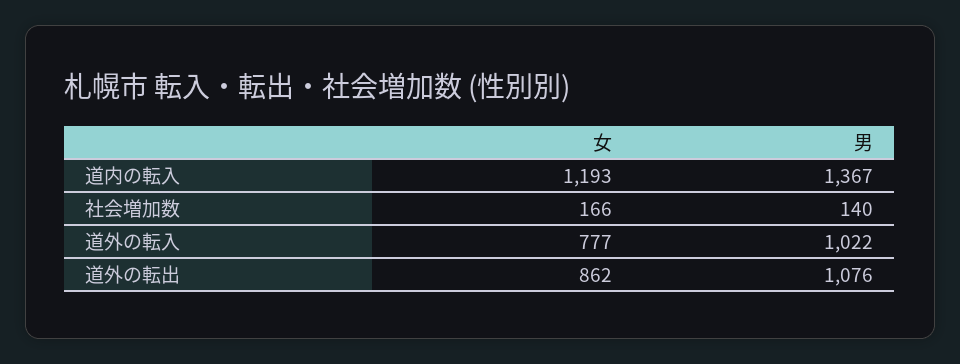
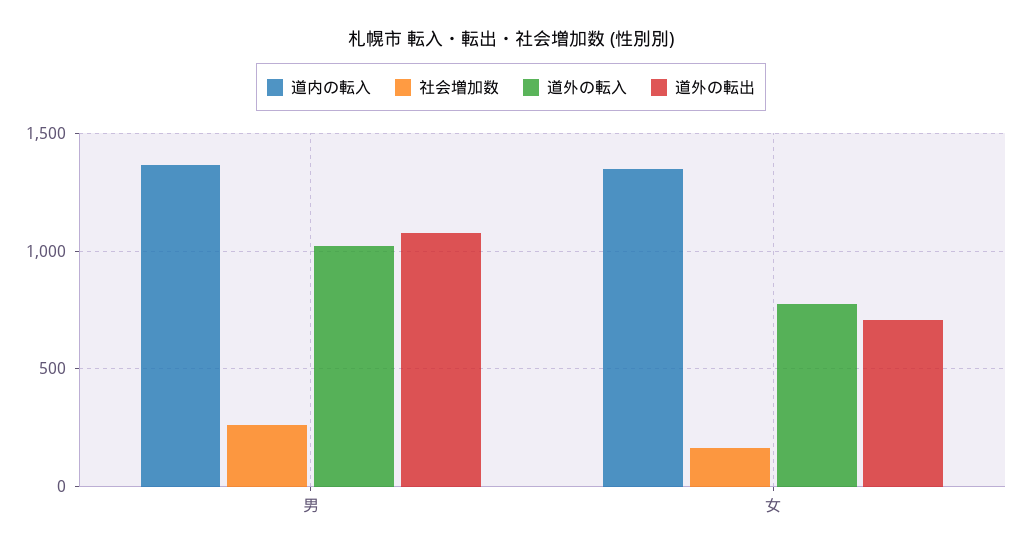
  {
    "道内の転入": {
-     "女": 1193,
+     "女": 1350,
      "男": 1367
    },
    "社会増加数": {
      "女": 166,
-     "男": 140
+     "男": 250
    },
    "道外の転入": {
      "女": 777,
      "男": 1022
    },
    "道外の転出": {
-     "女": 862,
+     "女": 700,
      "男": 1076
    }
  }

